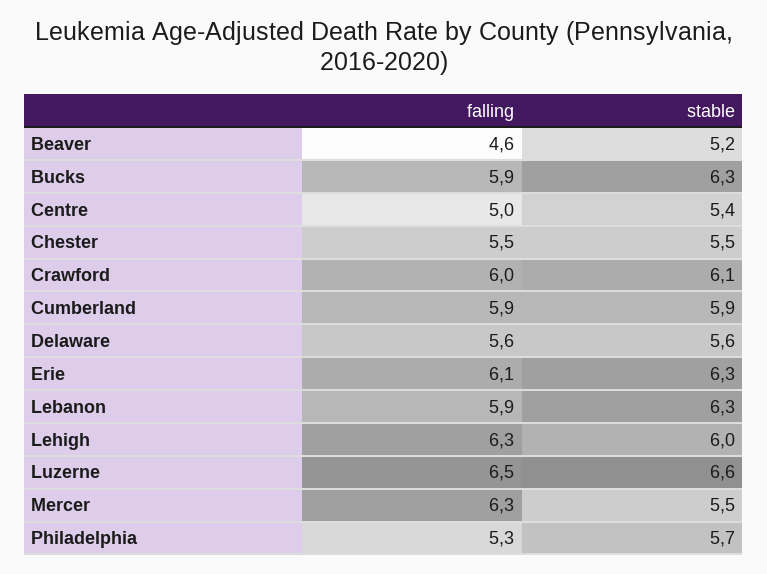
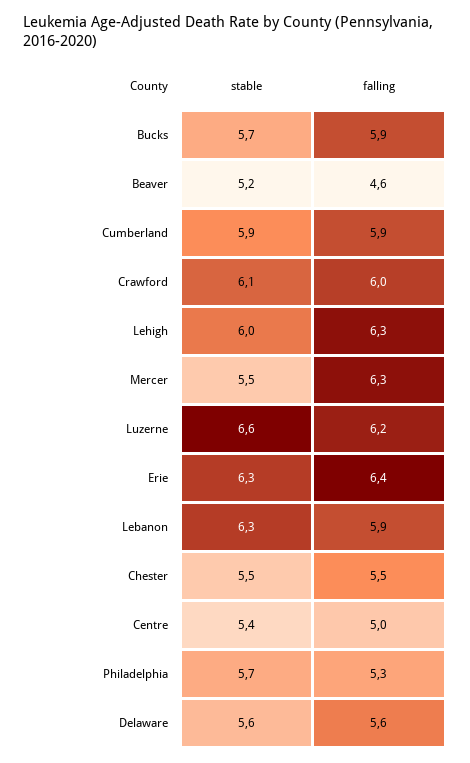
  {
    "falling": {
      "Beaver": 4.6,
      "Bucks": 5.9,
      "Centre": 5,
      "Chester": 5.5,
      "Crawford": 6,
      "Cumberland": 5.9,
      "Delaware": 5.6,
-     "Erie": 6.1,
+     "Erie": 6.4,
      "Lebanon": 5.9,
      "Lehigh": 6.3,
-     "Luzerne": 6.5,
+     "Luzerne": 6.2,
      "Mercer": 6.3,
      "Philadelphia": 5.3
    },
    "stable": {
      "Beaver": 5.2,
-     "Bucks": 6.3,
+     "Bucks": 5.7,
      "Centre": 5.4,
      "Chester": 5.5,
      "Crawford": 6.1,
      "Cumberland": 5.9,
      "Delaware": 5.6,
      "Erie": 6.3,
      "Lebanon": 6.3,
      "Lehigh": 6,
      "Luzerne": 6.6,
      "Mercer": 5.5,
      "Philadelphia": 5.7
    }
  }

